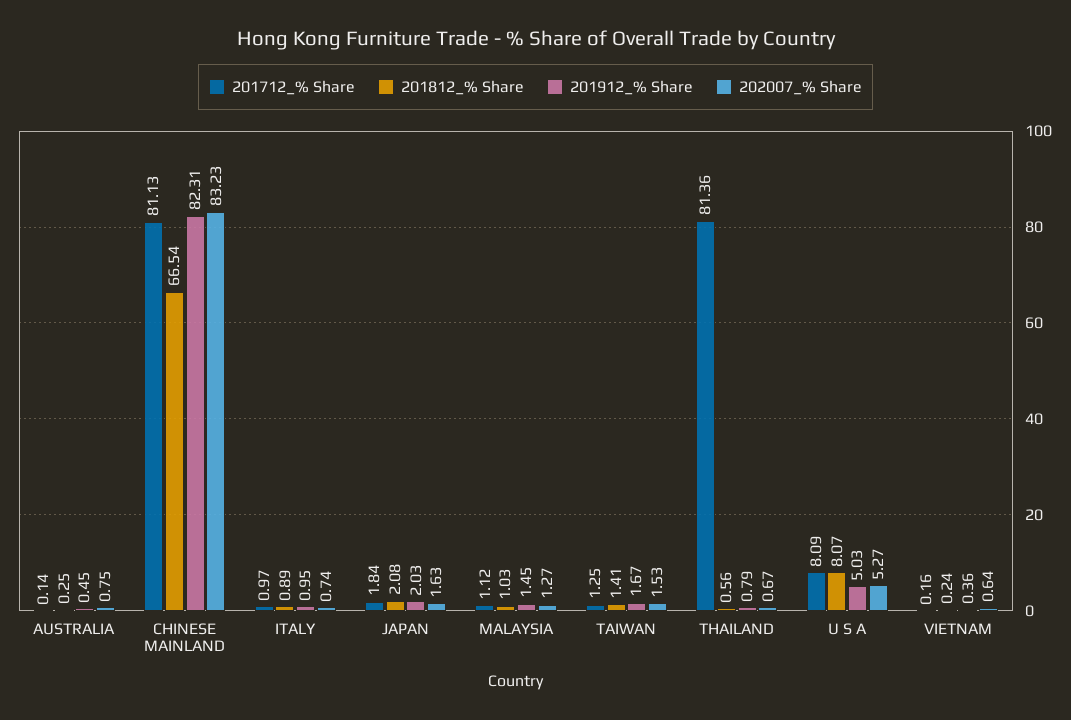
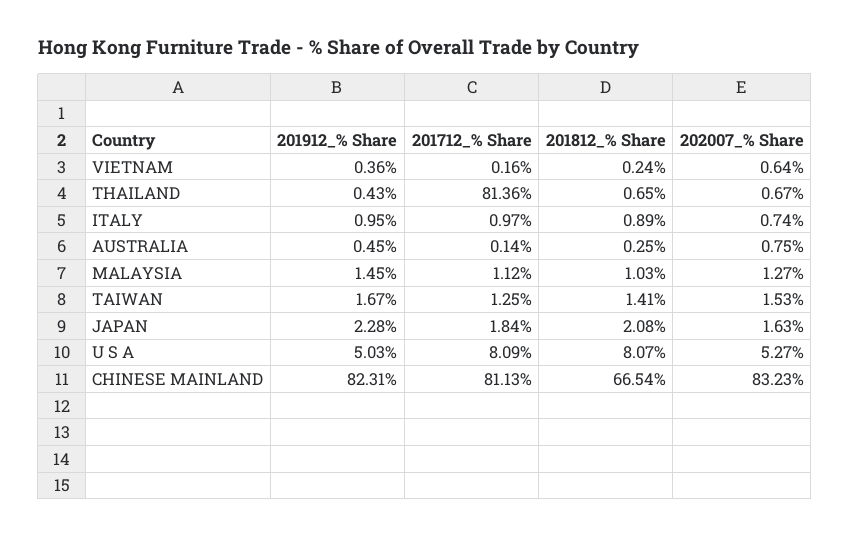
  {
    "201712_% Share": {
      "AUSTRALIA": 0.14,
      "CHINESE MAINLAND": 81.13,
      "ITALY": 0.97,
      "JAPAN": 1.84,
      "MALAYSIA": 1.12,
      "TAIWAN": 1.25,
      "THAILAND": 81.36,
      "U S A": 8.09,
      "VIETNAM": 0.16
    },
    "201812_% Share": {
      "AUSTRALIA": 0.25,
      "CHINESE MAINLAND": 66.54,
      "ITALY": 0.89,
      "JAPAN": 2.08,
      "MALAYSIA": 1.03,
      "TAIWAN": 1.41,
-     "THAILAND": 0.56,
+     "THAILAND": 0.65,
      "U S A": 8.07,
      "VIETNAM": 0.24
    },
    "201912_% Share": {
      "AUSTRALIA": 0.45,
      "CHINESE MAINLAND": 82.31,
      "ITALY": 0.95,
-     "JAPAN": 2.03,
+     "JAPAN": 2.28,
      "MALAYSIA": 1.45,
      "TAIWAN": 1.67,
-     "THAILAND": 0.79,
+     "THAILAND": 0.43,
      "U S A": 5.03,
      "VIETNAM": 0.36
    },
    "202007_% Share": {
      "AUSTRALIA": 0.75,
      "CHINESE MAINLAND": 83.23,
      "ITALY": 0.74,
      "JAPAN": 1.63,
      "MALAYSIA": 1.27,
      "TAIWAN": 1.53,
      "THAILAND": 0.67,
      "U S A": 5.27,
      "VIETNAM": 0.64
    }
  }

